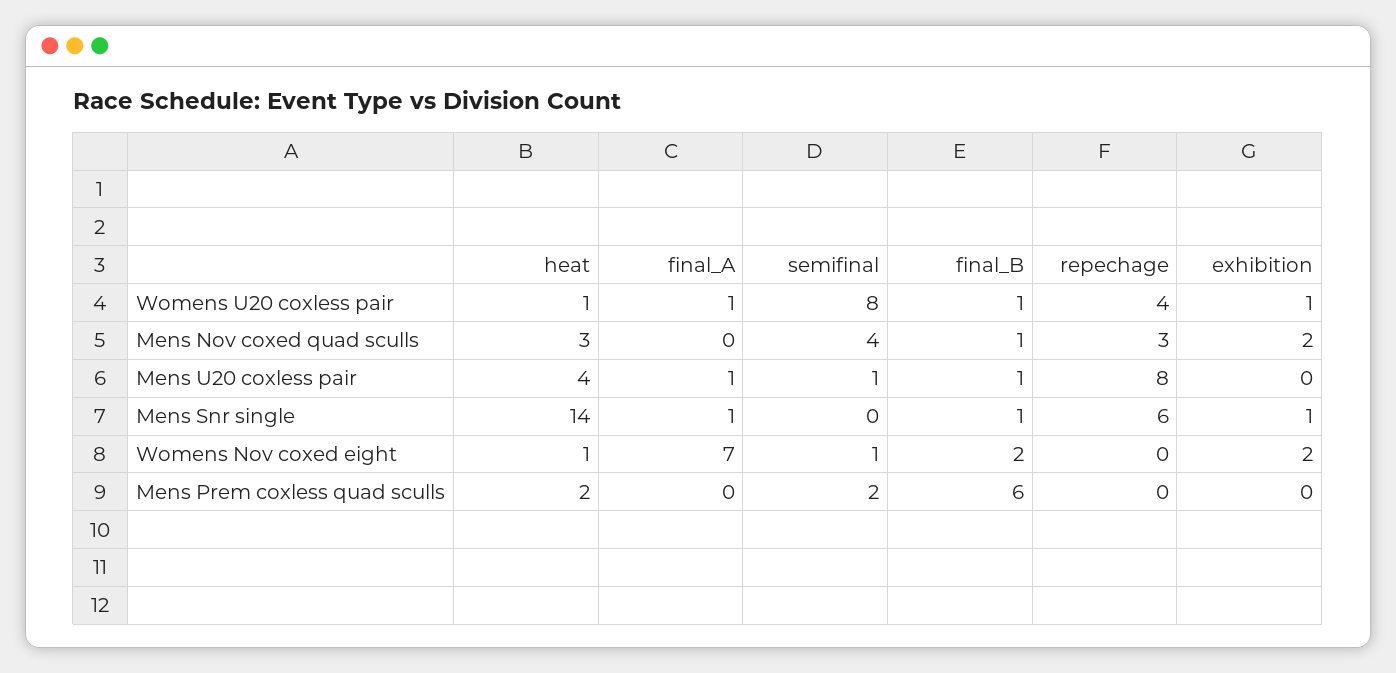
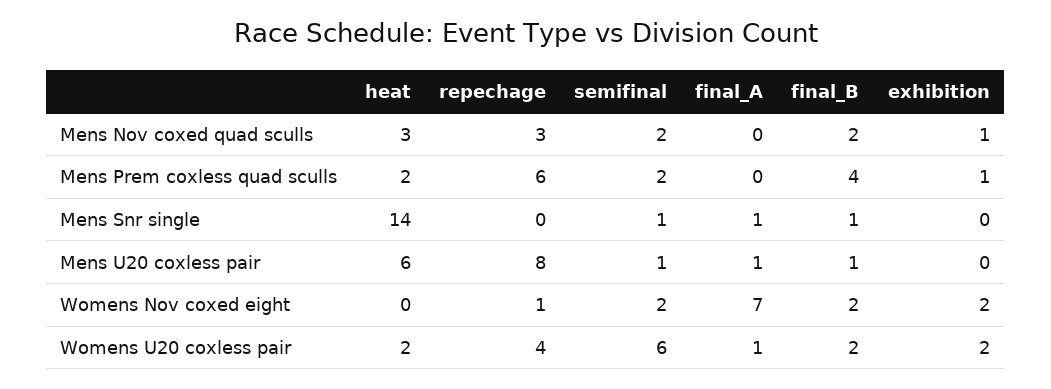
  {
    "heat": {
-     "Womens U20 coxless pair": 1,
+     "Womens U20 coxless pair": 2,
      "Mens Nov coxed quad sculls": 3,
-     "Mens U20 coxless pair": 4,
+     "Mens U20 coxless pair": 6,
      "Mens Snr single": 14,
-     "Womens Nov coxed eight": 1,
+     "Womens Nov coxed eight": 0,
      "Mens Prem coxless quad sculls": 2
    },
    "final_A": {
      "Womens U20 coxless pair": 1,
      "Mens Nov coxed quad sculls": 0,
      "Mens U20 coxless pair": 1,
      "Mens Snr single": 1,
      "Womens Nov coxed eight": 7,
      "Mens Prem coxless quad sculls": 0
    },
    "semifinal": {
-     "Womens U20 coxless pair": 8,
+     "Womens U20 coxless pair": 6,
-     "Mens Nov coxed quad sculls": 4,
+     "Mens Nov coxed quad sculls": 2,
      "Mens U20 coxless pair": 1,
-     "Mens Snr single": 0,
+     "Mens Snr single": 1,
-     "Womens Nov coxed eight": 1,
+     "Womens Nov coxed eight": 2,
      "Mens Prem coxless quad sculls": 2
    },
    "final_B": {
-     "Womens U20 coxless pair": 1,
+     "Womens U20 coxless pair": 2,
-     "Mens Nov coxed quad sculls": 1,
+     "Mens Nov coxed quad sculls": 2,
      "Mens U20 coxless pair": 1,
      "Mens Snr single": 1,
      "Womens Nov coxed eight": 2,
-     "Mens Prem coxless quad sculls": 6
+     "Mens Prem coxless quad sculls": 4
    },
    "repechage": {
      "Womens U20 coxless pair": 4,
      "Mens Nov coxed quad sculls": 3,
      "Mens U20 coxless pair": 8,
-     "Mens Snr single": 6,
+     "Mens Snr single": 0,
-     "Womens Nov coxed eight": 0,
+     "Womens Nov coxed eight": 1,
-     "Mens Prem coxless quad sculls": 0
+     "Mens Prem coxless quad sculls": 6
    },
    "exhibition": {
-     "Womens U20 coxless pair": 1,
+     "Womens U20 coxless pair": 2,
-     "Mens Nov coxed quad sculls": 2,
+     "Mens Nov coxed quad sculls": 1,
      "Mens U20 coxless pair": 0,
-     "Mens Snr single": 1,
+     "Mens Snr single": 0,
      "Womens Nov coxed eight": 2,
-     "Mens Prem coxless quad sculls": 0
+     "Mens Prem coxless quad sculls": 1
    }
  }

